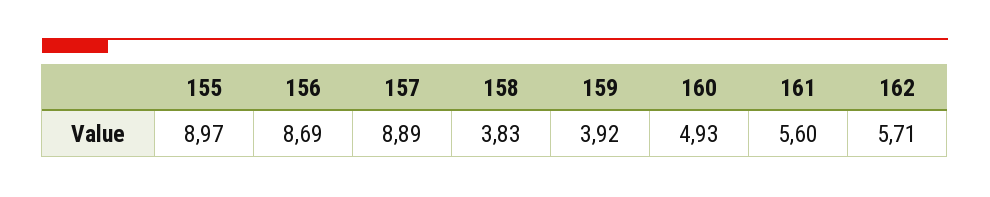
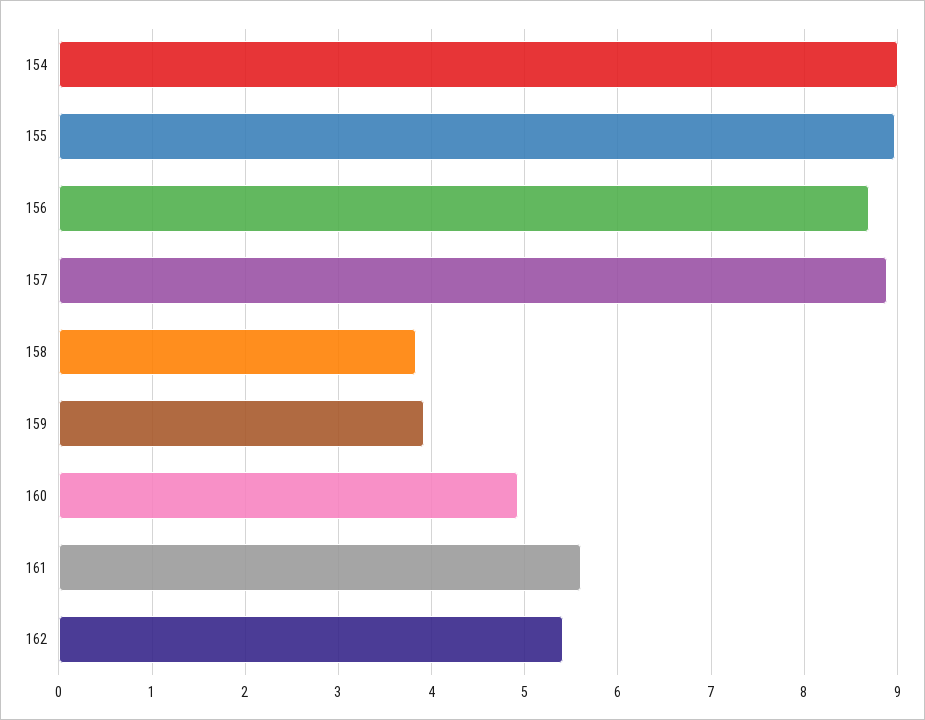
  {
    "155": 8.97,
    "156": 8.69,
    "157": 8.89,
    "158": 3.83,
    "159": 3.92,
    "160": 4.93,
    "161": 5.6,
-   "162": 5.71
+   "162": 5.4,
+   "154": 9
  }

